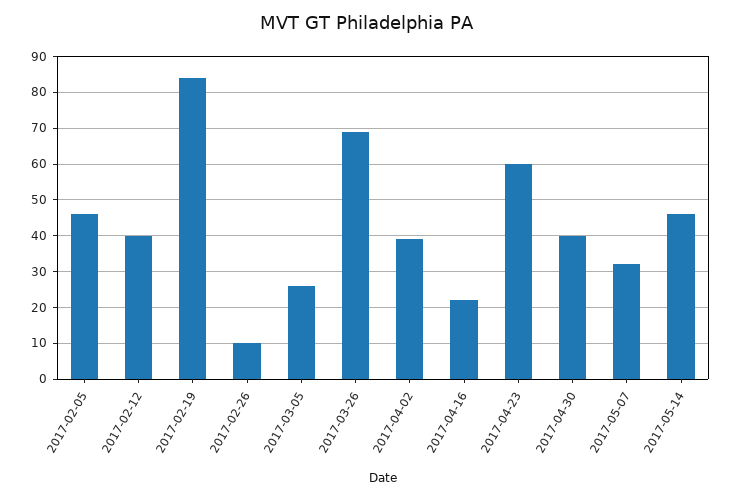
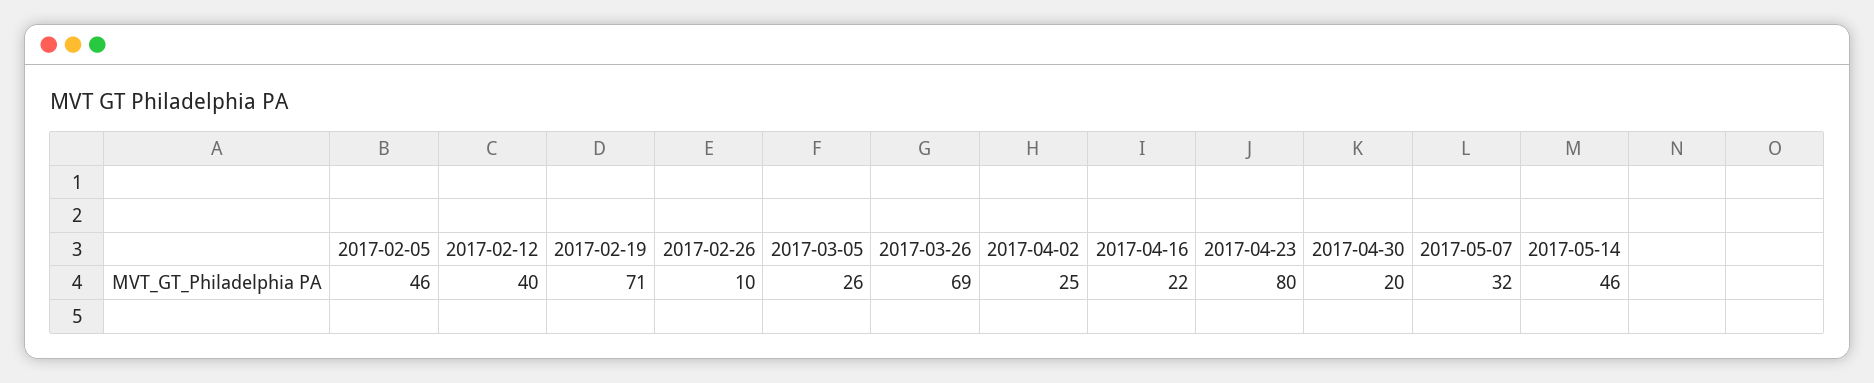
  {
    "2017-02-05": 46,
    "2017-02-12": 40,
-   "2017-02-19": 85,
+   "2017-02-19": 71,
    "2017-02-26": 10,
    "2017-03-05": 26,
    "2017-03-26": 69,
-   "2017-04-02": 40,
+   "2017-04-02": 25,
    "2017-04-16": 22,
-   "2017-04-23": 60,
+   "2017-04-23": 80,
-   "2017-04-30": 40,
+   "2017-04-30": 20,
    "2017-05-07": 32,
    "2017-05-14": 46
  }

